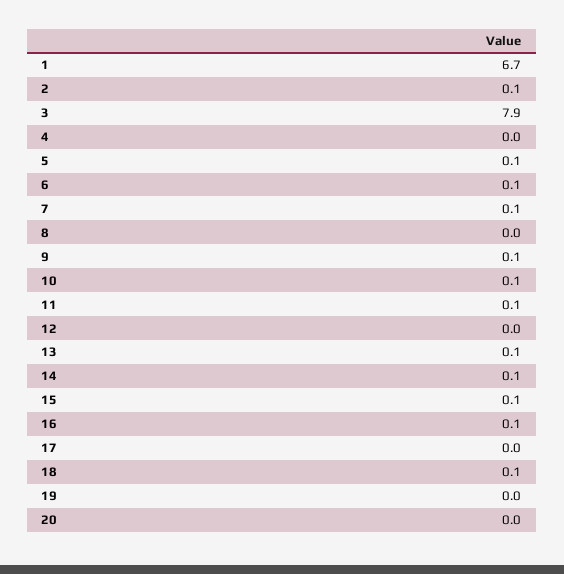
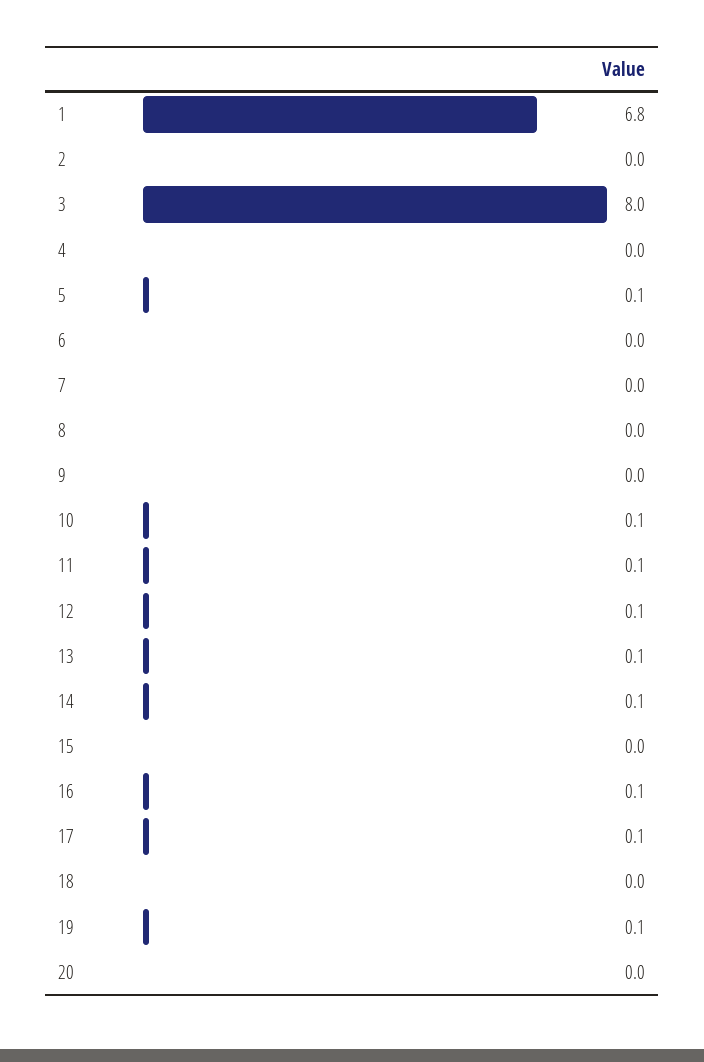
  {
-   "1": 6.7,
+   "1": 6.8,
-   "2": 0.1,
+   "2": 0,
-   "3": 7.9,
+   "3": 8,
    "4": 0,
    "5": 0.1,
-   "6": 0.1,
+   "6": 0,
-   "7": 0.1,
+   "7": 0,
    "8": 0,
-   "9": 0.1,
+   "9": 0,
    "10": 0.1,
    "11": 0.1,
-   "12": 0,
+   "12": 0.1,
    "13": 0.1,
    "14": 0.1,
-   "15": 0.1,
+   "15": 0,
    "16": 0.1,
-   "17": 0,
+   "17": 0.1,
-   "18": 0.1,
+   "18": 0,
-   "19": 0,
+   "19": 0.1,
    "20": 0
  }

